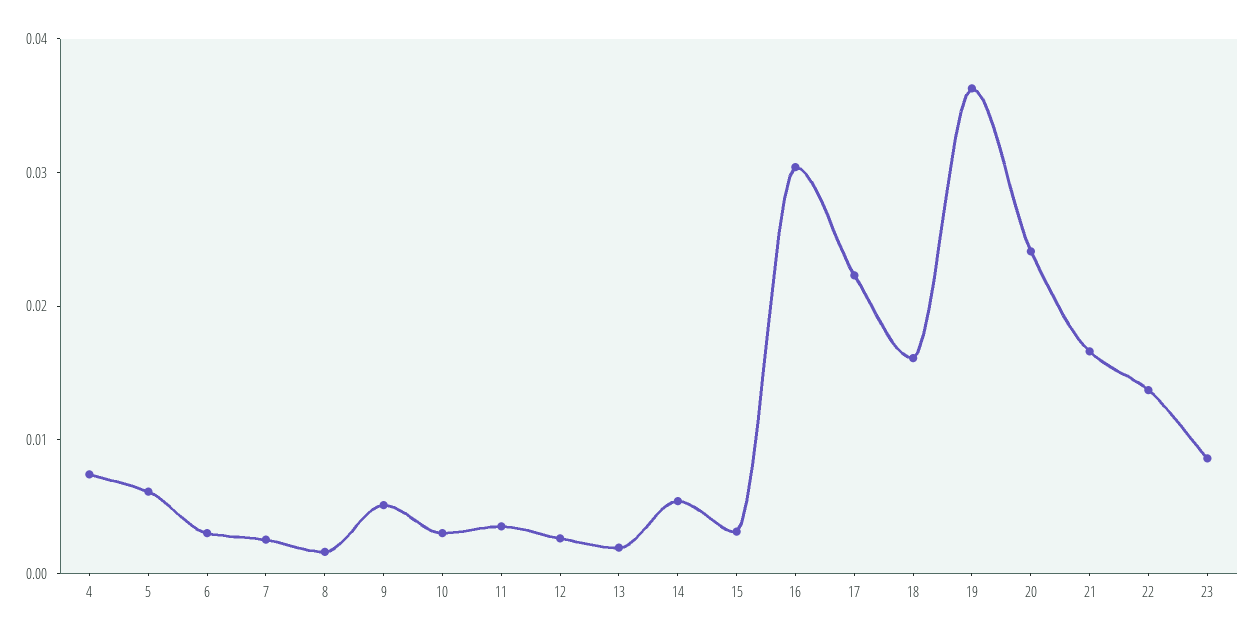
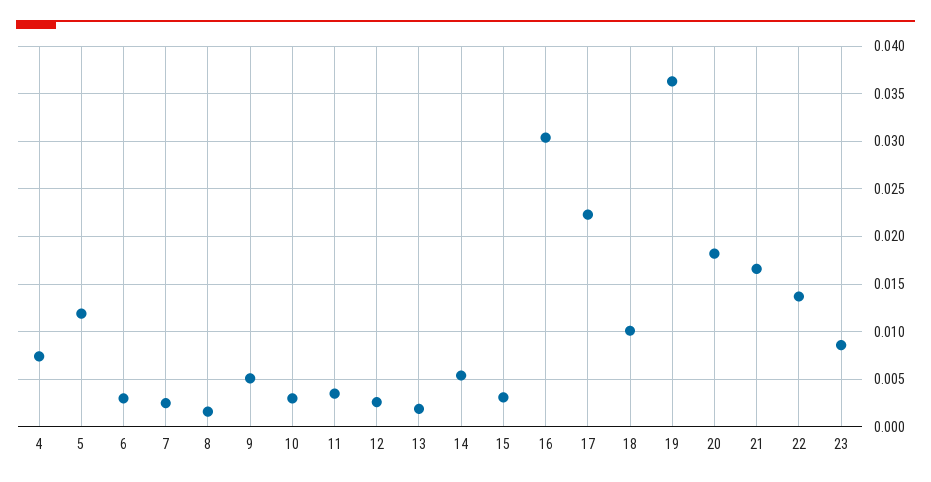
  {
    "4": 0.007,
-   "5": 0.006,
+   "5": 0.012,
    "6": 0.003,
    "7": 0.003,
    "8": 0.002,
    "9": 0.005,
    "10": 0.003,
    "11": 0.004,
    "12": 0.003,
    "13": 0.002,
    "14": 0.005,
    "15": 0.003,
    "16": 0.03,
    "17": 0.022,
-   "18": 0.016,
+   "18": 0.01,
    "19": 0.036,
-   "20": 0.024,
+   "20": 0.018,
    "21": 0.017,
    "22": 0.014,
    "23": 0.009
  }

